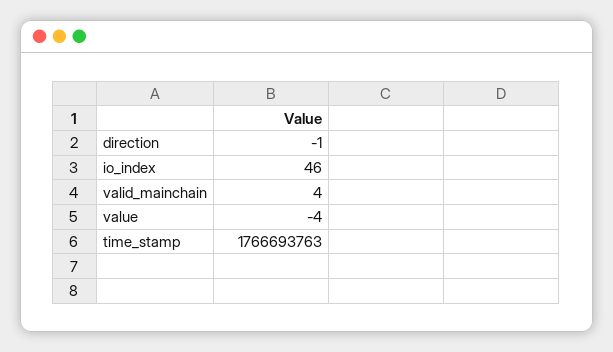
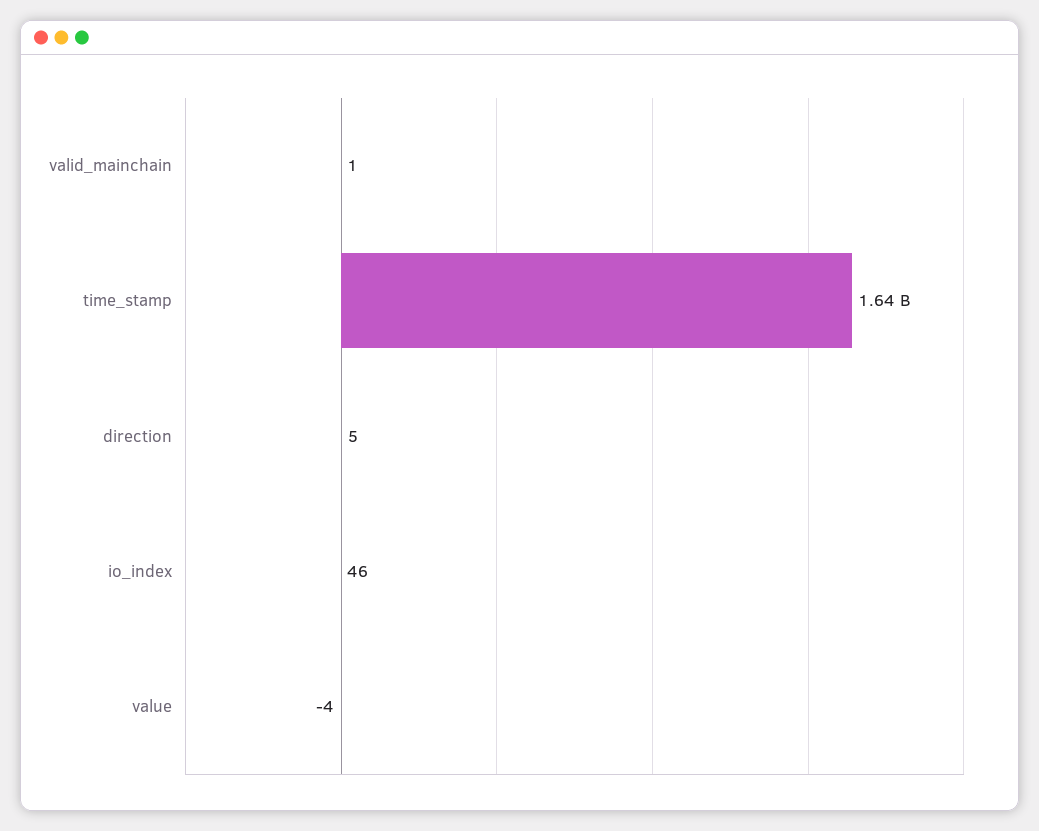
  {
-   "direction": -1,
+   "direction": 5,
    "io_index": 46,
-   "valid_mainchain": 4,
+   "valid_mainchain": 1,
    "value": -4,
-   "time_stamp": 1766693763
+   "time_stamp": 1640000000
  }

